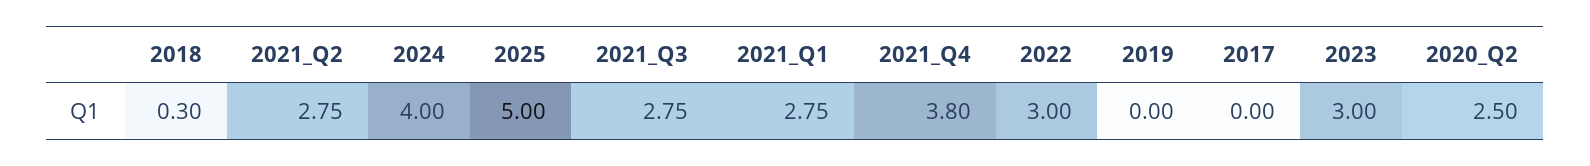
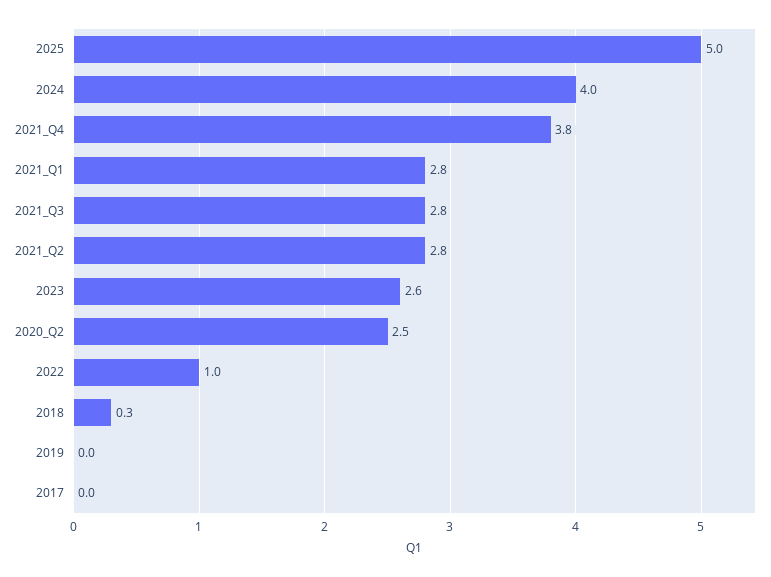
  {
    "2018": 0.3,
    "2021_Q2": 2.75,
    "2024": 4,
    "2025": 5,
    "2021_Q3": 2.75,
    "2021_Q1": 2.75,
    "2021_Q4": 3.8,
-   "2022": 3,
+   "2022": 1,
    "2019": 0,
    "2017": 0,
-   "2023": 3,
+   "2023": 2.6,
    "2020_Q2": 2.5
  }

